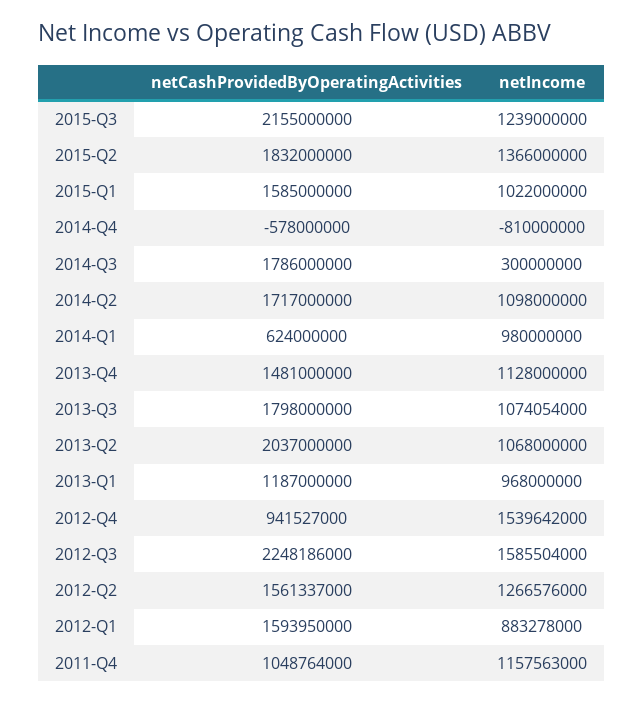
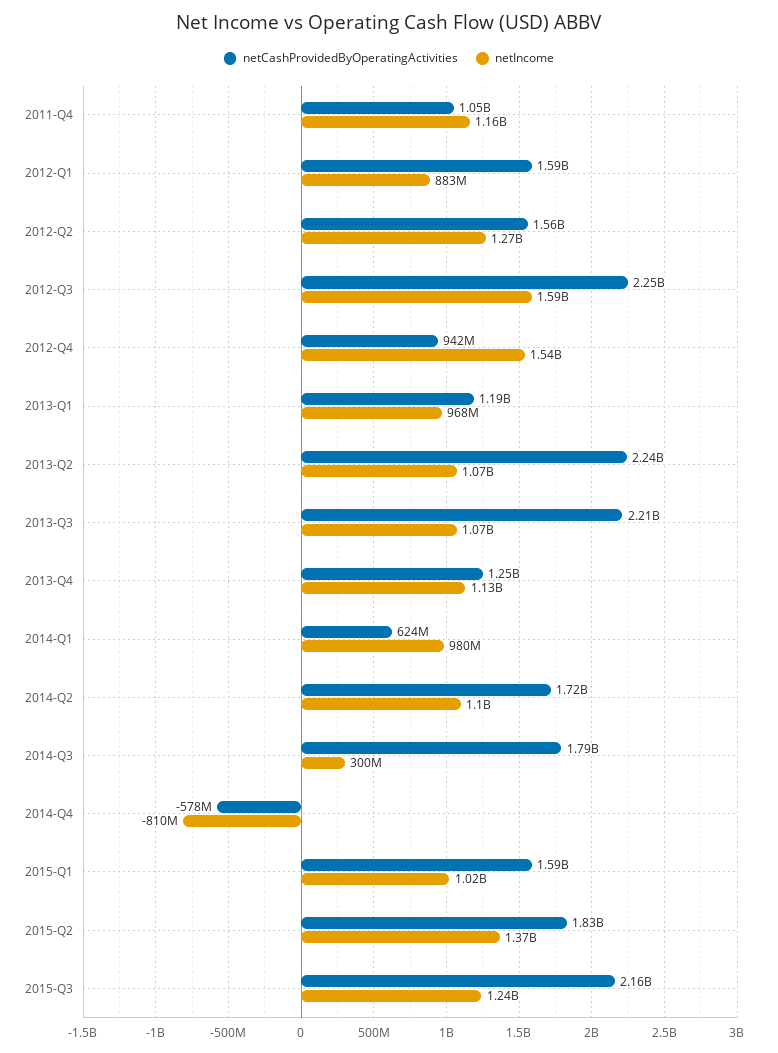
  {
    "netCashProvidedByOperatingActivities": {
      "2015-Q3": 2155000000,
      "2015-Q2": 1832000000,
      "2015-Q1": 1585000000,
      "2014-Q4": -578000000,
      "2014-Q3": 1786000000,
      "2014-Q2": 1717000000,
      "2014-Q1": 624000000,
-     "2013-Q4": 1481000000,
+     "2013-Q4": 1250000000,
-     "2013-Q3": 1798000000,
+     "2013-Q3": 2210000000,
-     "2013-Q2": 2037000000,
+     "2013-Q2": 2240000000,
      "2013-Q1": 1187000000,
      "2012-Q4": 941527000,
      "2012-Q3": 2248186000,
      "2012-Q2": 1561337000,
      "2012-Q1": 1593950000,
      "2011-Q4": 1048764000
    },
    "netIncome": {
      "2015-Q3": 1239000000,
      "2015-Q2": 1366000000,
      "2015-Q1": 1022000000,
      "2014-Q4": -810000000,
      "2014-Q3": 300000000,
      "2014-Q2": 1098000000,
      "2014-Q1": 980000000,
      "2013-Q4": 1128000000,
      "2013-Q3": 1074054000,
      "2013-Q2": 1068000000,
      "2013-Q1": 968000000,
      "2012-Q4": 1539642000,
      "2012-Q3": 1585504000,
      "2012-Q2": 1266576000,
      "2012-Q1": 883278000,
      "2011-Q4": 1157563000
    }
  }

